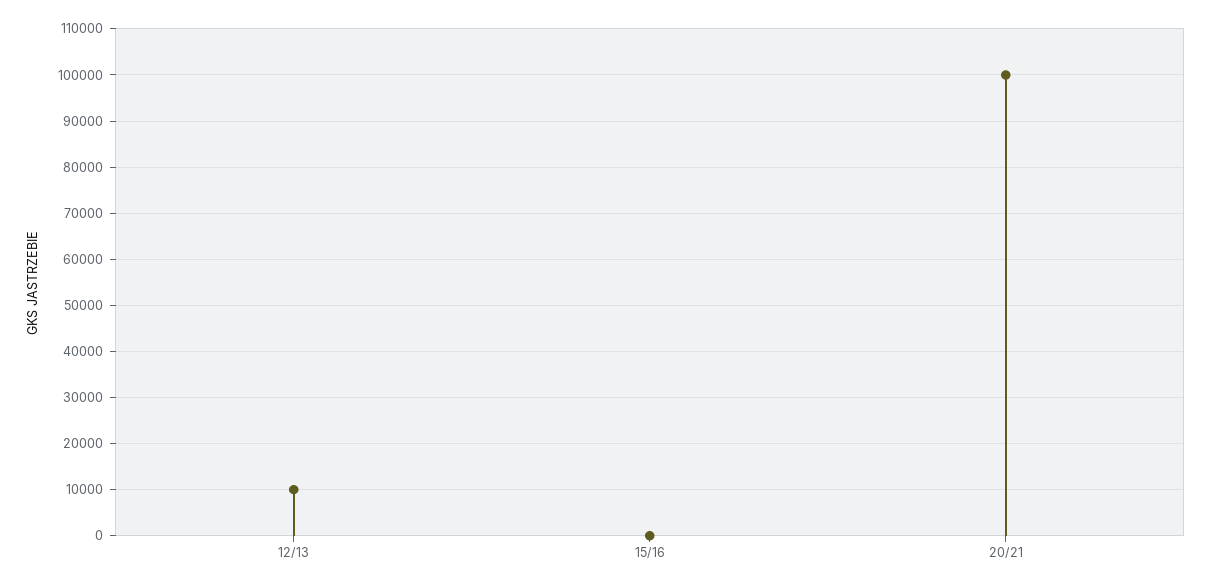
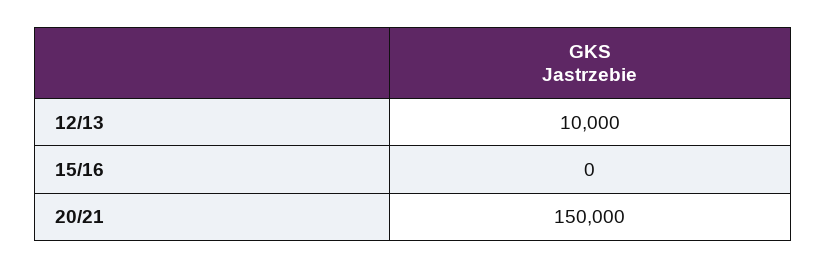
  {
    "12/13": 10000,
    "15/16": 0,
-   "20/21": 100000
+   "20/21": 150000
  }

